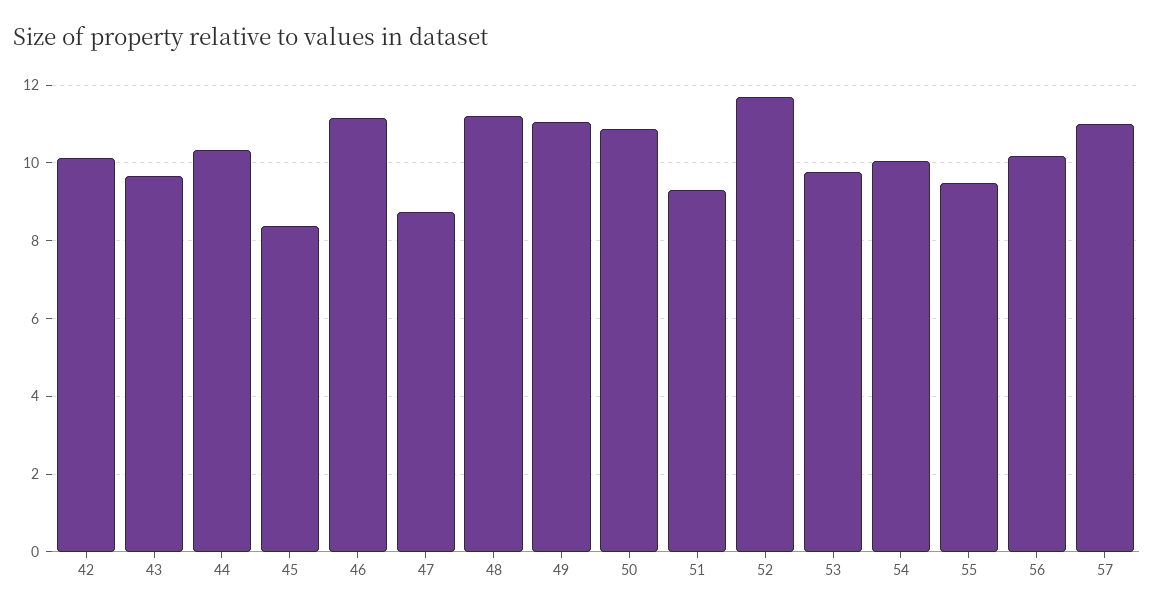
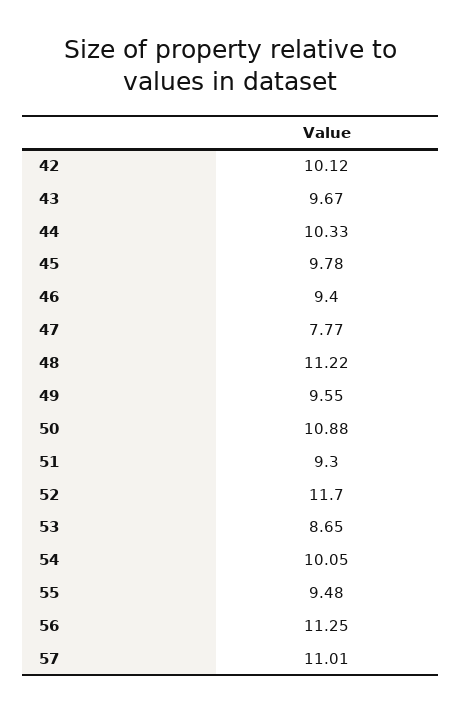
  {
    "42": 10.12,
    "43": 9.67,
    "44": 10.33,
-   "45": 8.4,
+   "45": 9.78,
-   "46": 11.2,
+   "46": 9.4,
-   "47": 8.8,
+   "47": 7.77,
    "48": 11.22,
-   "49": 11,
+   "49": 9.55,
    "50": 10.88,
    "51": 9.3,
    "52": 11.7,
-   "53": 9.8,
+   "53": 8.65,
    "54": 10.05,
    "55": 9.48,
-   "56": 10.2,
+   "56": 11.25,
    "57": 11.01
  }

